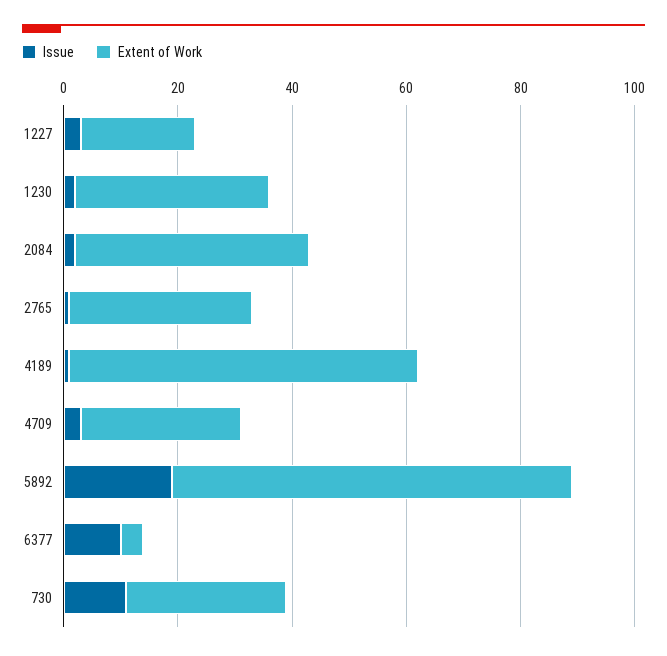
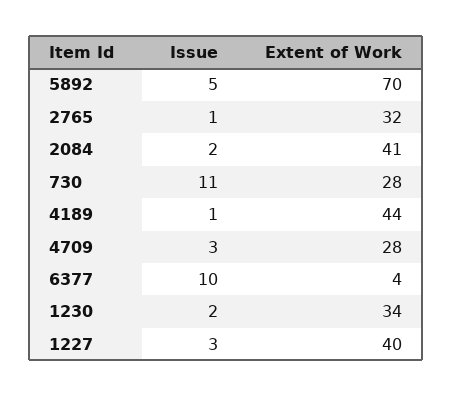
  {
    "Issue": {
      "1227": 3,
      "1230": 2,
      "2084": 2,
      "2765": 1,
      "4189": 1,
      "4709": 3,
-     "5892": 20,
+     "5892": 5,
      "6377": 10,
      "730": 11
    },
    "Extent of Work": {
-     "1227": 20,
+     "1227": 40,
      "1230": 34,
      "2084": 41,
      "2765": 32,
-     "4189": 60,
+     "4189": 44,
      "4709": 28,
      "5892": 70,
      "6377": 4,
      "730": 28
    }
  }

